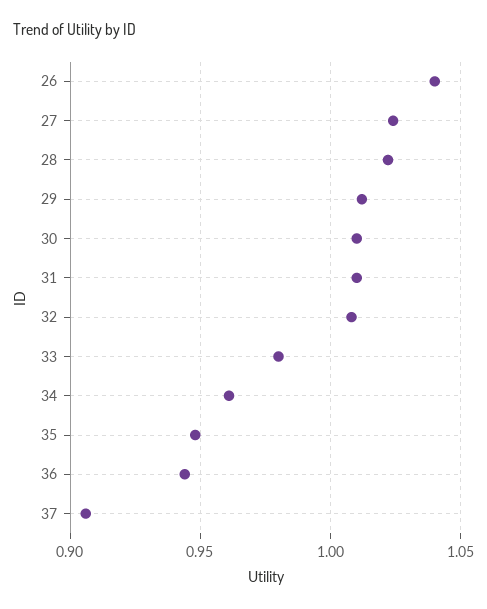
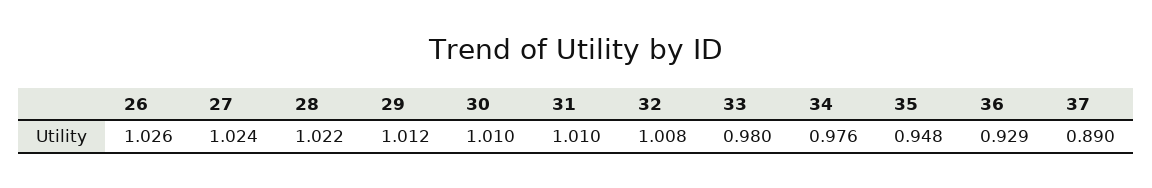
  {
-   "26": 1.04,
+   "26": 1.026,
    "27": 1.024,
    "28": 1.022,
    "29": 1.012,
    "30": 1.01,
    "31": 1.01,
    "32": 1.008,
    "33": 0.98,
-   "34": 0.96,
+   "34": 0.976,
    "35": 0.948,
-   "36": 0.945,
+   "36": 0.929,
-   "37": 0.905
+   "37": 0.89
  }

